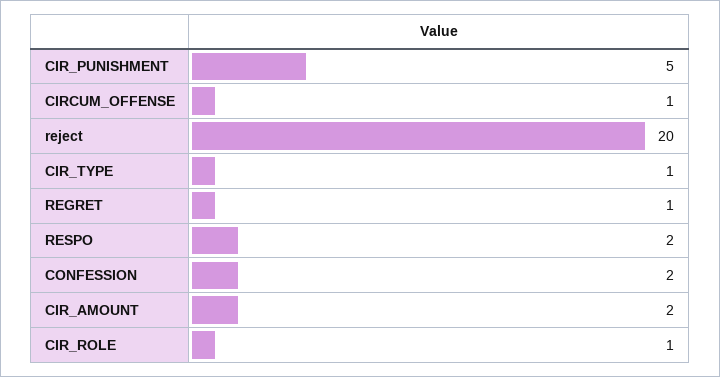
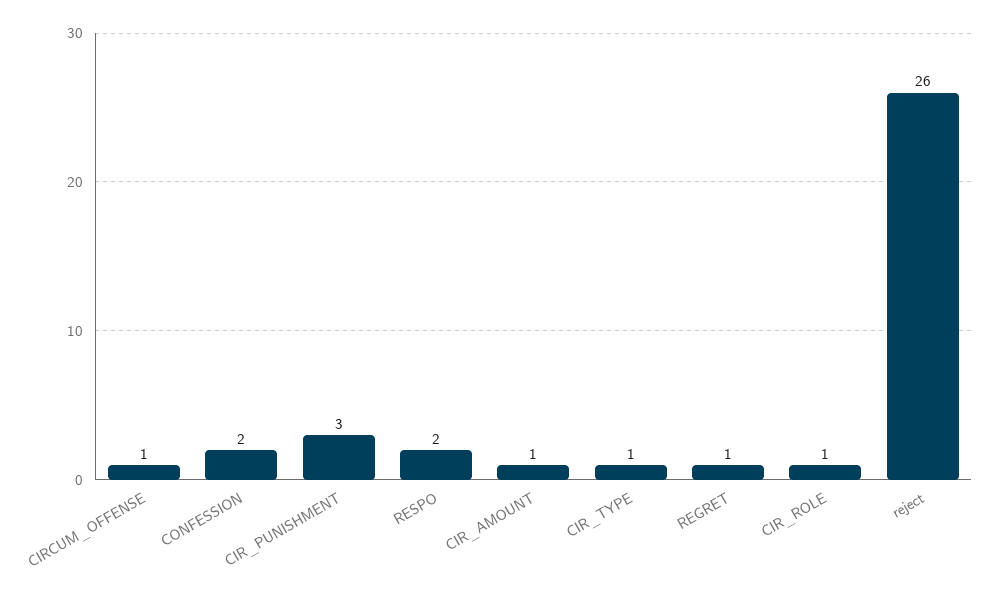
  {
-   "CIR_PUNISHMENT": 5,
+   "CIR_PUNISHMENT": 3,
    "CIRCUM_OFFENSE": 1,
-   "reject": 20,
+   "reject": 26,
    "CIR_TYPE": 1,
    "REGRET": 1,
    "RESPO": 2,
    "CONFESSION": 2,
-   "CIR_AMOUNT": 2,
+   "CIR_AMOUNT": 1,
    "CIR_ROLE": 1
  }

